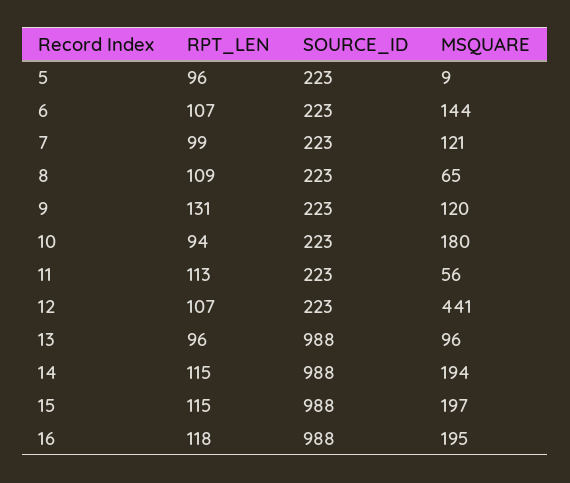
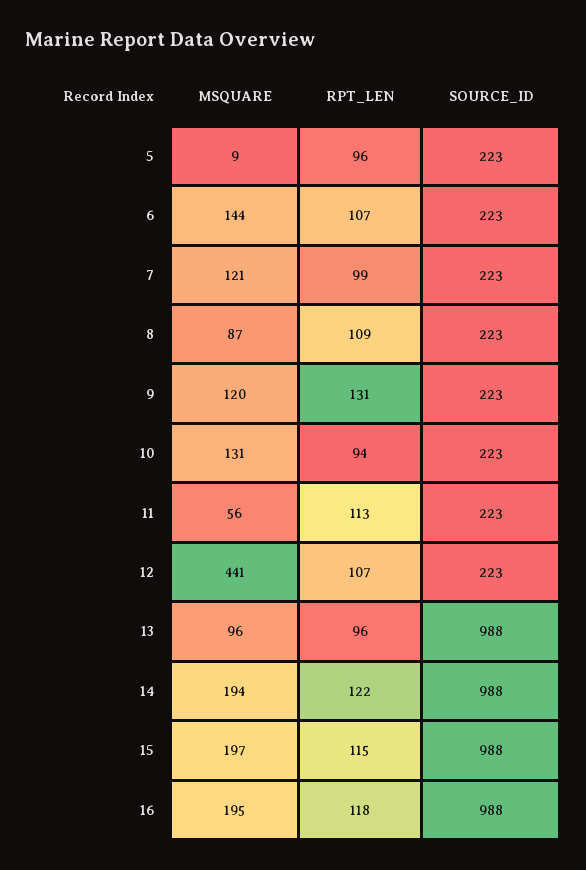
  {
    "RPT_LEN": {
      "5": 96,
      "6": 107,
      "7": 99,
      "8": 109,
      "9": 131,
      "10": 94,
      "11": 113,
      "12": 107,
      "13": 96,
-     "14": 115,
+     "14": 122,
      "15": 115,
      "16": 118
    },
    "SOURCE_ID": {
      "5": 223,
      "6": 223,
      "7": 223,
      "8": 223,
      "9": 223,
      "10": 223,
      "11": 223,
      "12": 223,
      "13": 988,
      "14": 988,
      "15": 988,
      "16": 988
    },
    "MSQUARE": {
      "5": 9,
      "6": 144,
      "7": 121,
-     "8": 65,
+     "8": 87,
      "9": 120,
-     "10": 180,
+     "10": 131,
      "11": 56,
      "12": 441,
      "13": 96,
      "14": 194,
      "15": 197,
      "16": 195
    }
  }

